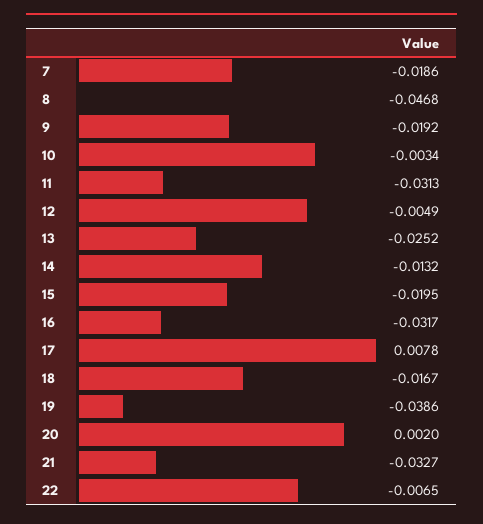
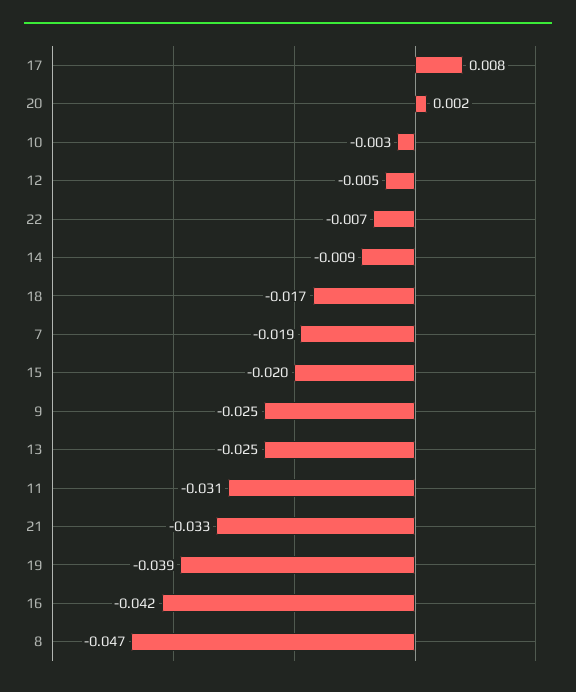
  {
    "7": -0.0186,
    "8": -0.0468,
-   "9": -0.0192,
+   "9": -0.025,
    "10": -0.0034,
    "11": -0.0313,
    "12": -0.0049,
    "13": -0.0252,
-   "14": -0.0132,
+   "14": -0.009,
    "15": -0.0195,
-   "16": -0.0317,
+   "16": -0.042,
    "17": 0.0078,
    "18": -0.0167,
    "19": -0.0386,
    "20": 0.002,
    "21": -0.0327,
    "22": -0.0065
  }

